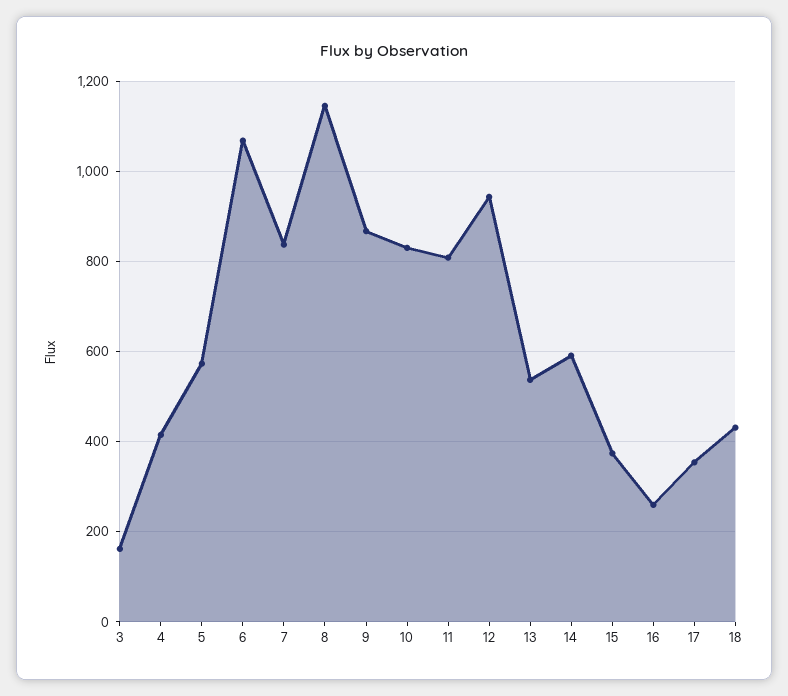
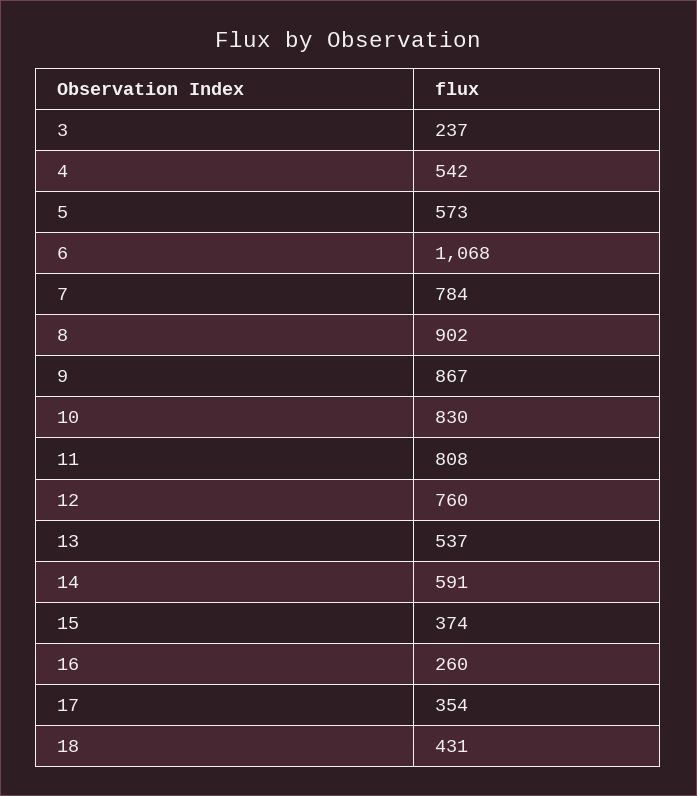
  {
-   "3": 160,
+   "3": 237,
-   "4": 420,
+   "4": 542,
    "5": 573,
    "6": 1068,
-   "7": 840,
+   "7": 784,
-   "8": 1140,
+   "8": 902,
    "9": 867,
    "10": 830,
    "11": 808,
-   "12": 940,
+   "12": 760,
    "13": 537,
    "14": 591,
    "15": 374,
    "16": 260,
    "17": 354,
    "18": 431
  }

